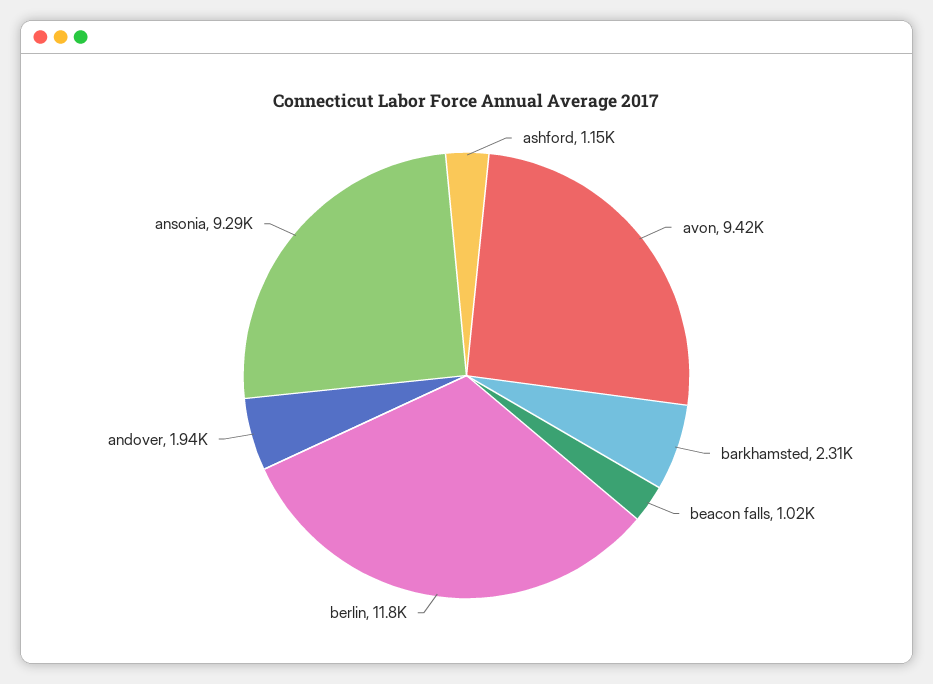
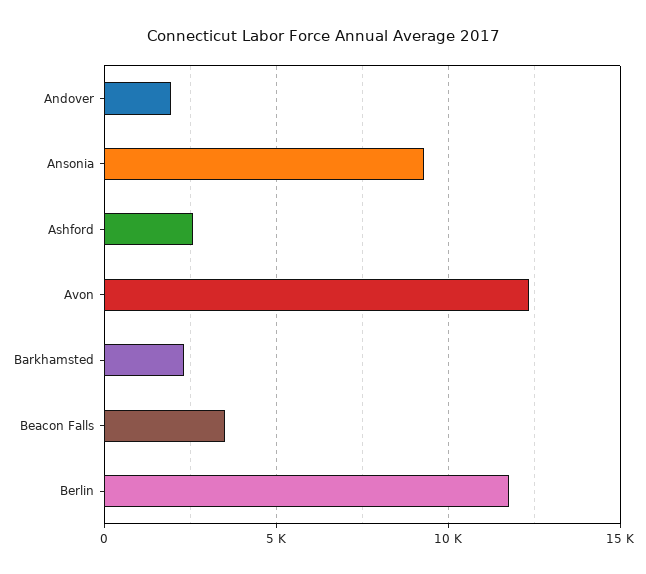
  {
-   "ashford": 1150,
+   "ashford": 2500,
-   "avon": 9420,
+   "avon": 12500,
    "barkhamsted": 2310,
-   "beacon falls": 1020,
+   "beacon falls": 3500,
    "berlin": 11800,
    "andover": 1940,
    "ansonia": 9290
  }

